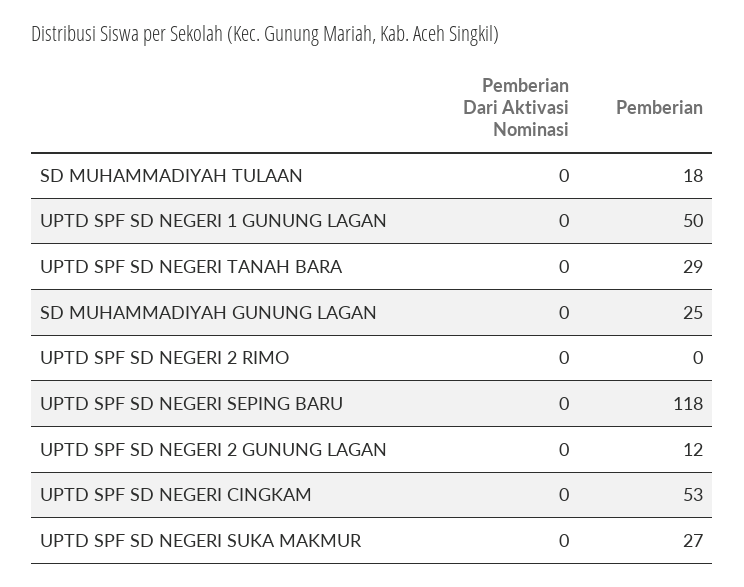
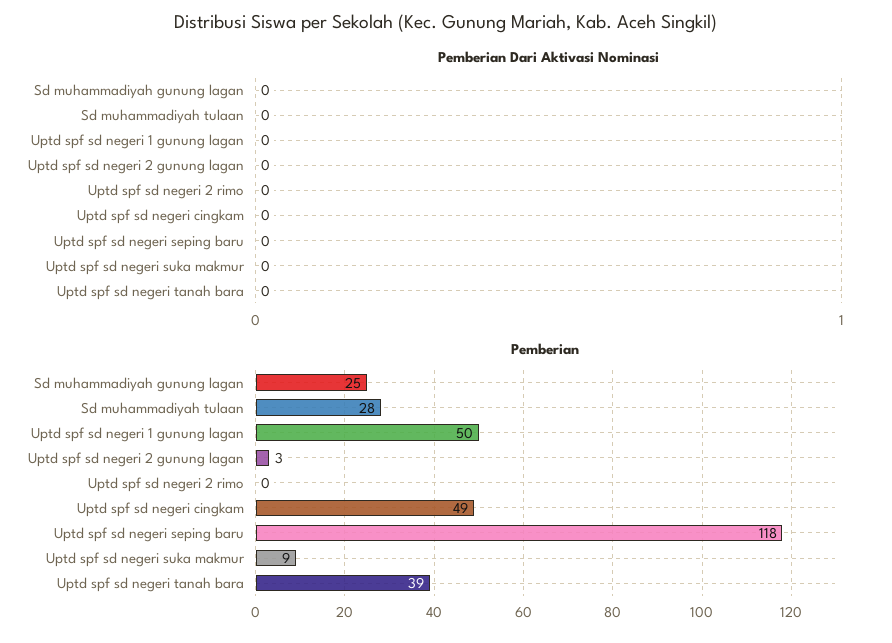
  {
    "Pemberian Dari Aktivasi Nominasi": {
      "SD MUHAMMADIYAH TULAAN": 0,
      "UPTD SPF SD NEGERI 1 GUNUNG LAGAN": 0,
      "UPTD SPF SD NEGERI TANAH BARA": 0,
      "SD MUHAMMADIYAH GUNUNG LAGAN": 0,
      "UPTD SPF SD NEGERI 2 RIMO": 0,
      "UPTD SPF SD NEGERI SEPING BARU": 0,
      "UPTD SPF SD NEGERI 2 GUNUNG LAGAN": 0,
      "UPTD SPF SD NEGERI CINGKAM": 0,
      "UPTD SPF SD NEGERI SUKA MAKMUR": 0
    },
    "Pemberian": {
-     "SD MUHAMMADIYAH TULAAN": 18,
+     "SD MUHAMMADIYAH TULAAN": 28,
      "UPTD SPF SD NEGERI 1 GUNUNG LAGAN": 50,
-     "UPTD SPF SD NEGERI TANAH BARA": 29,
+     "UPTD SPF SD NEGERI TANAH BARA": 39,
      "SD MUHAMMADIYAH GUNUNG LAGAN": 25,
      "UPTD SPF SD NEGERI 2 RIMO": 0,
      "UPTD SPF SD NEGERI SEPING BARU": 118,
-     "UPTD SPF SD NEGERI 2 GUNUNG LAGAN": 12,
+     "UPTD SPF SD NEGERI 2 GUNUNG LAGAN": 3,
-     "UPTD SPF SD NEGERI CINGKAM": 53,
+     "UPTD SPF SD NEGERI CINGKAM": 49,
-     "UPTD SPF SD NEGERI SUKA MAKMUR": 27
+     "UPTD SPF SD NEGERI SUKA MAKMUR": 9
    }
  }

